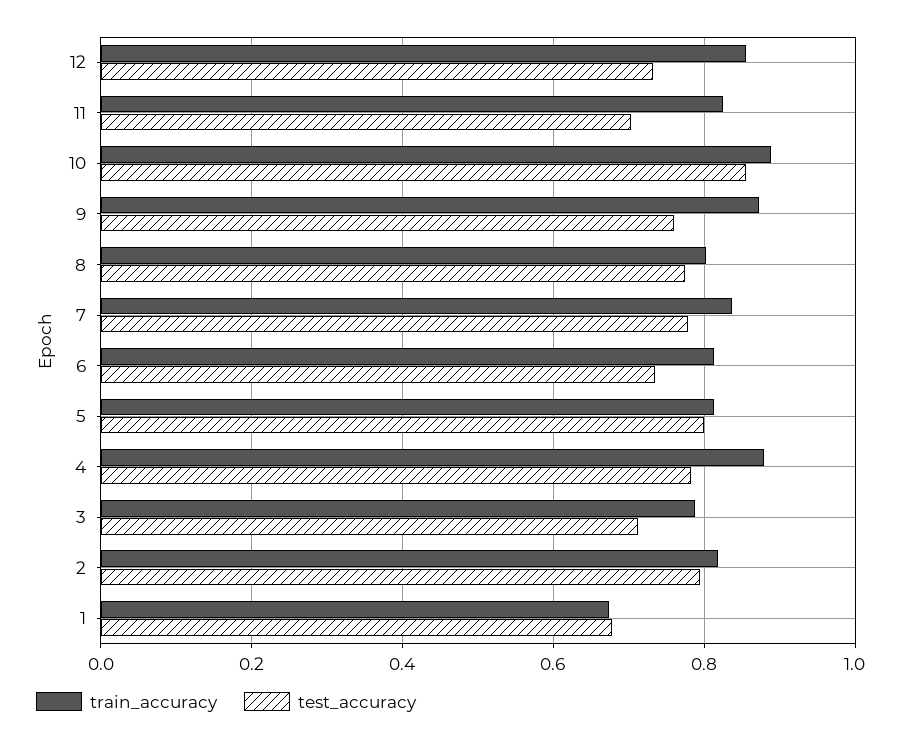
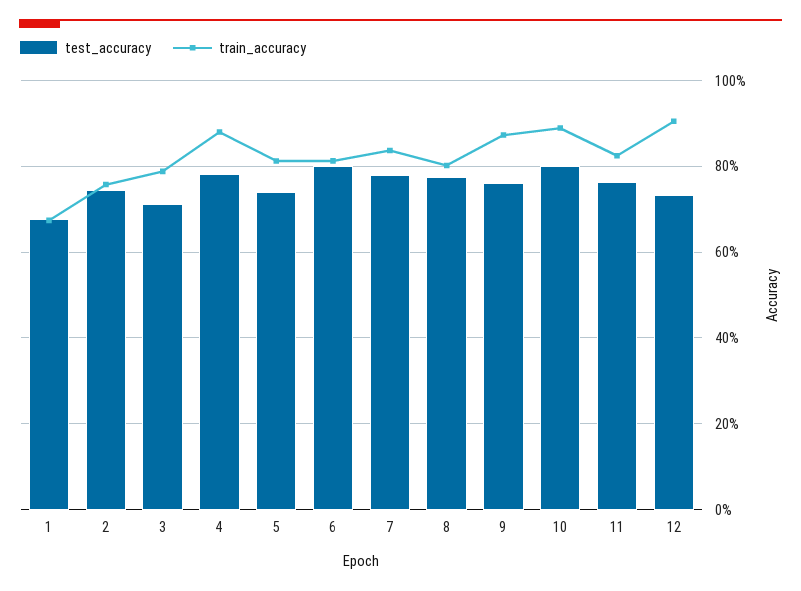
  {
    "train_accuracy": {
-     "12": 0.86,
+     "12": 0.9,
      "11": 0.82,
      "10": 0.88,
      "9": 0.88,
      "8": 0.8,
      "7": 0.84,
      "6": 0.82,
      "5": 0.82,
      "4": 0.88,
      "3": 0.78,
-     "2": 0.82,
+     "2": 0.76,
      "1": 0.68
    },
    "test_accuracy": {
      "12": 0.74,
-     "11": 0.7,
+     "11": 0.76,
-     "10": 0.86,
+     "10": 0.8,
      "9": 0.76,
      "8": 0.78,
      "7": 0.78,
-     "6": 0.74,
+     "6": 0.8,
-     "5": 0.8,
+     "5": 0.74,
      "4": 0.78,
      "3": 0.72,
-     "2": 0.8,
+     "2": 0.74,
      "1": 0.68
    }
  }

